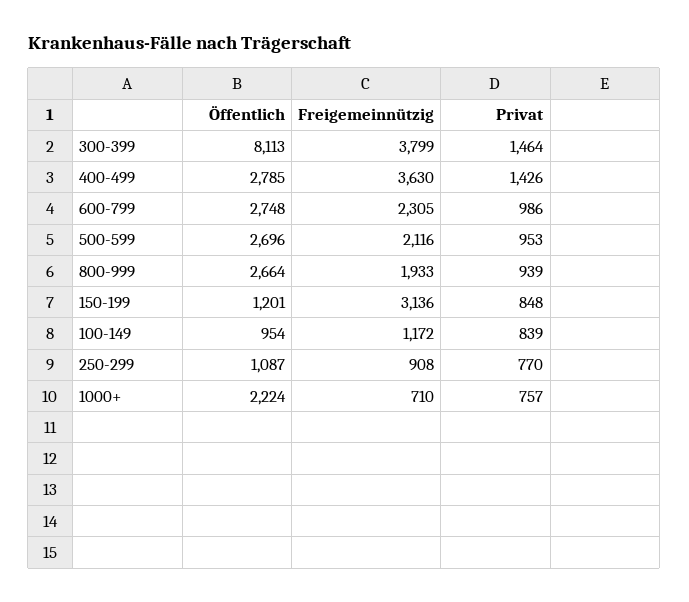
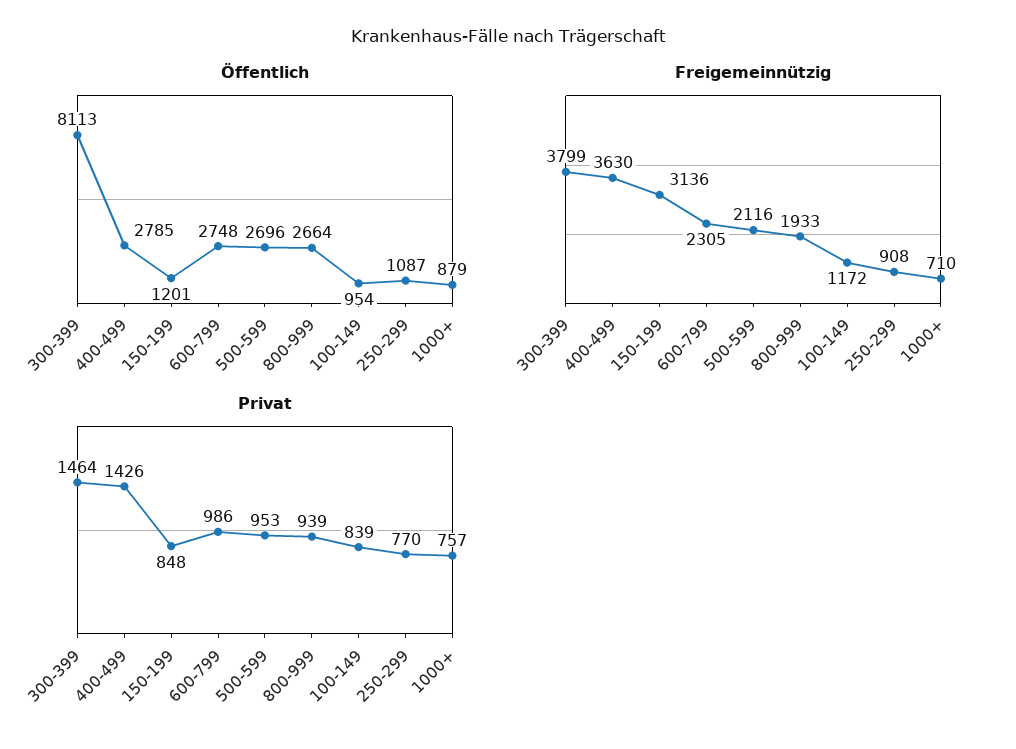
  {
    "Öffentlich": {
      "300-399": 8113,
      "400-499": 2785,
      "600-799": 2748,
      "500-599": 2696,
      "800-999": 2664,
      "150-199": 1201,
      "100-149": 954,
      "250-299": 1087,
-     "1000+": 2224
+     "1000+": 879
    },
    "Freigemeinnützig": {
      "300-399": 3799,
      "400-499": 3630,
      "600-799": 2305,
      "500-599": 2116,
      "800-999": 1933,
      "150-199": 3136,
      "100-149": 1172,
      "250-299": 908,
      "1000+": 710
    },
    "Privat": {
      "300-399": 1464,
      "400-499": 1426,
      "600-799": 986,
      "500-599": 953,
      "800-999": 939,
      "150-199": 848,
      "100-149": 839,
      "250-299": 770,
      "1000+": 757
    }
  }

